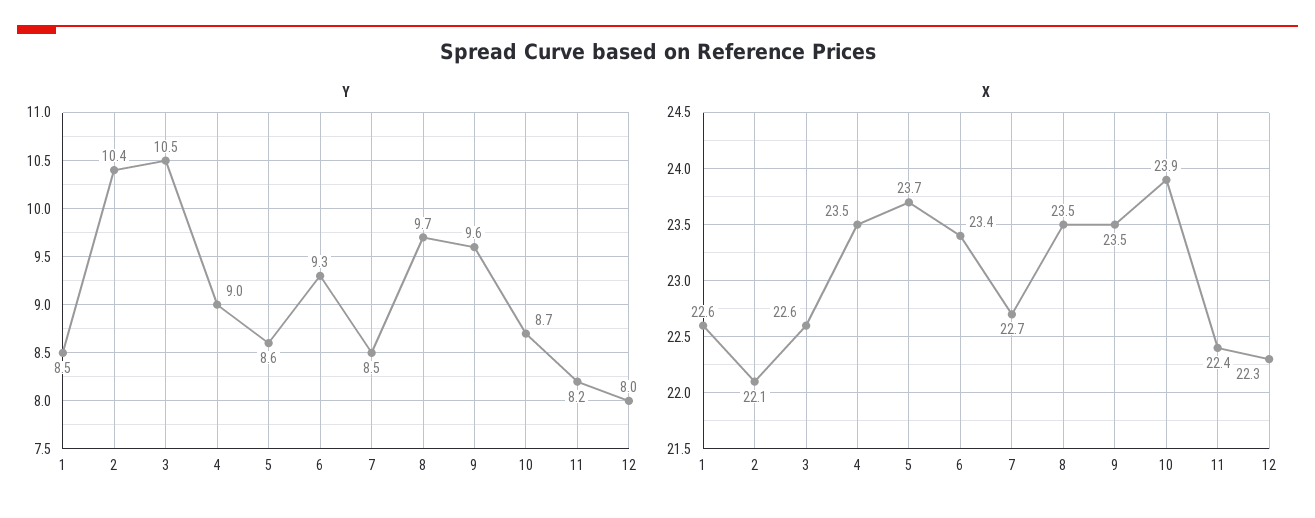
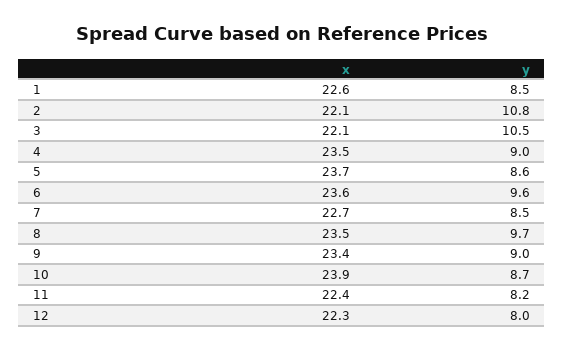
  {
    "Y": {
      "1": 8.5,
-     "2": 10.4,
+     "2": 10.8,
      "3": 10.5,
      "4": 9,
      "5": 8.6,
-     "6": 9.3,
+     "6": 9.6,
      "7": 8.5,
      "8": 9.7,
-     "9": 9.6,
+     "9": 9,
      "10": 8.7,
      "11": 8.2,
      "12": 8
    },
    "X": {
      "1": 22.6,
      "2": 22.1,
-     "3": 22.6,
+     "3": 22.1,
      "4": 23.5,
      "5": 23.7,
-     "6": 23.4,
+     "6": 23.6,
      "7": 22.7,
      "8": 23.5,
-     "9": 23.5,
+     "9": 23.4,
      "10": 23.9,
      "11": 22.4,
      "12": 22.3
    }
  }

